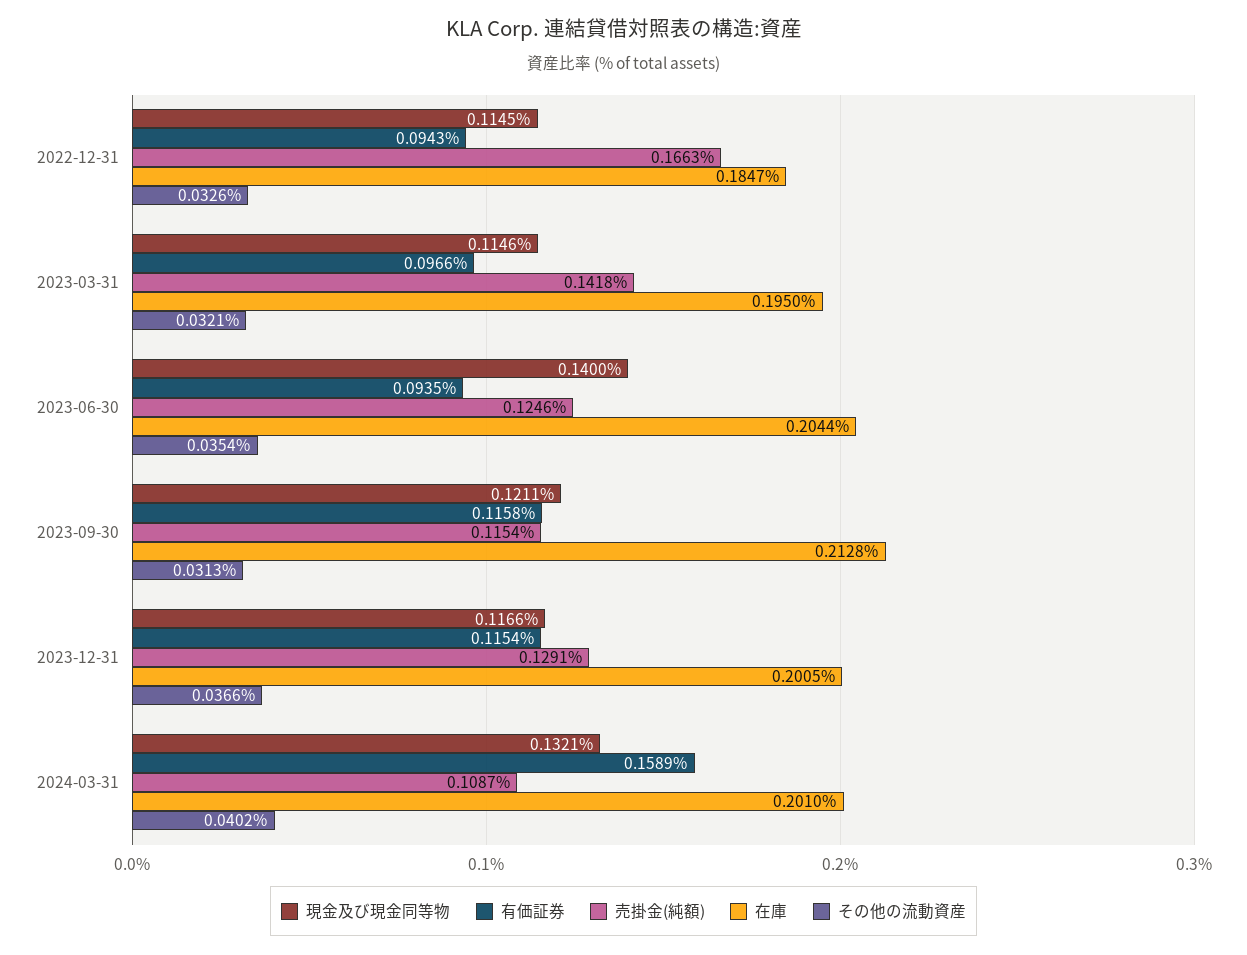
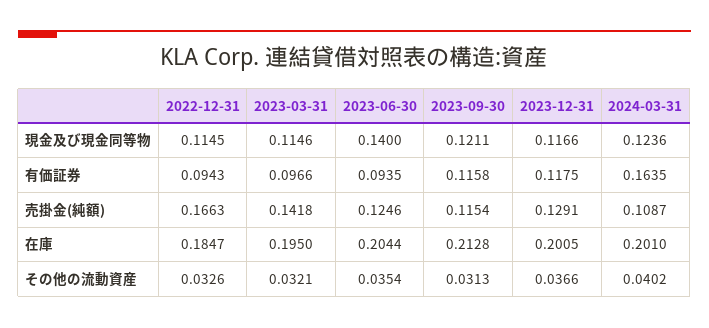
  {
    "現金及び現金同等物": {
      "2022-12-31": 0.1145,
      "2023-03-31": 0.1146,
      "2023-06-30": 0.14,
      "2023-09-30": 0.1211,
      "2023-12-31": 0.1166,
-     "2024-03-31": 0.1321
+     "2024-03-31": 0.1236
    },
    "有価証券": {
      "2022-12-31": 0.0943,
      "2023-03-31": 0.0966,
      "2023-06-30": 0.0935,
      "2023-09-30": 0.1158,
-     "2023-12-31": 0.1154,
+     "2023-12-31": 0.1175,
-     "2024-03-31": 0.1589
+     "2024-03-31": 0.1635
    },
    "売掛金(純額)": {
      "2022-12-31": 0.1663,
      "2023-03-31": 0.1418,
      "2023-06-30": 0.1246,
      "2023-09-30": 0.1154,
      "2023-12-31": 0.1291,
      "2024-03-31": 0.1087
    },
    "在庫": {
      "2022-12-31": 0.1847,
      "2023-03-31": 0.195,
      "2023-06-30": 0.2044,
      "2023-09-30": 0.2128,
      "2023-12-31": 0.2005,
      "2024-03-31": 0.201
    },
    "その他の流動資産": {
      "2022-12-31": 0.0326,
      "2023-03-31": 0.0321,
      "2023-06-30": 0.0354,
      "2023-09-30": 0.0313,
      "2023-12-31": 0.0366,
      "2024-03-31": 0.0402
    }
  }

